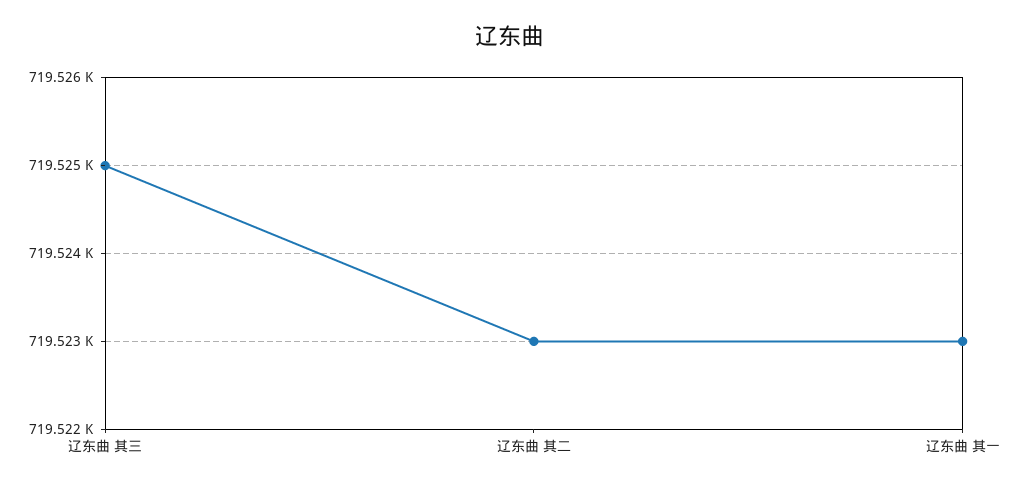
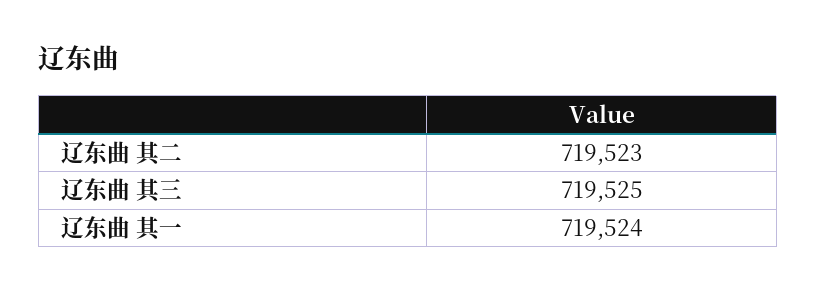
  {
    "辽东曲 其三": 719525,
    "辽东曲 其二": 719523,
-   "辽东曲 其一": 719523
+   "辽东曲 其一": 719524
  }

